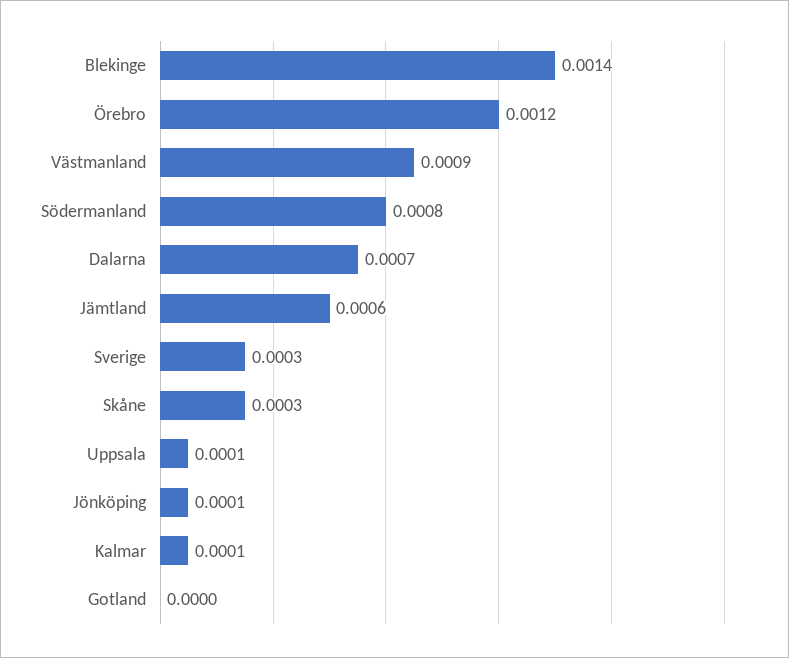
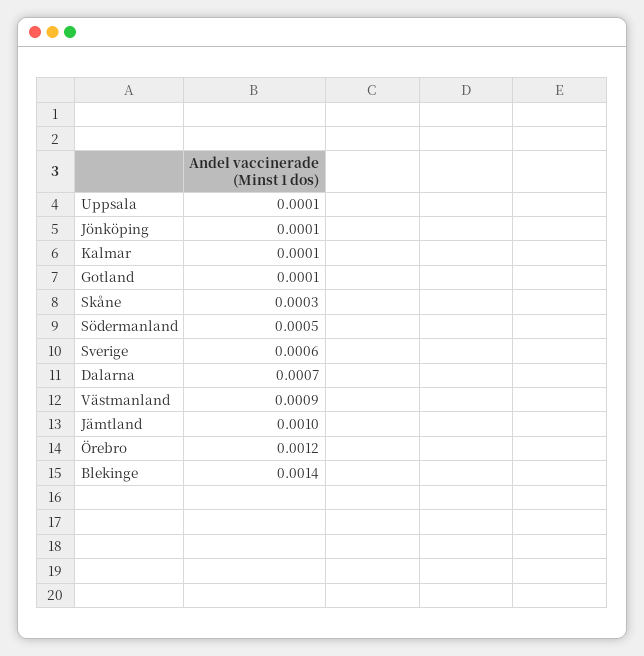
  {
    "Blekinge": 0.0014,
    "Örebro": 0.0012,
    "Västmanland": 0.0009,
-   "Södermanland": 0.0008,
+   "Södermanland": 0.0005,
    "Dalarna": 0.0007,
-   "Jämtland": 0.0006,
+   "Jämtland": 0.001,
-   "Sverige": 0.0003,
+   "Sverige": 0.0006,
    "Skåne": 0.0003,
    "Uppsala": 0.0001,
    "Jönköping": 0.0001,
    "Kalmar": 0.0001,
-   "Gotland": 0
+   "Gotland": 0.0001
  }

